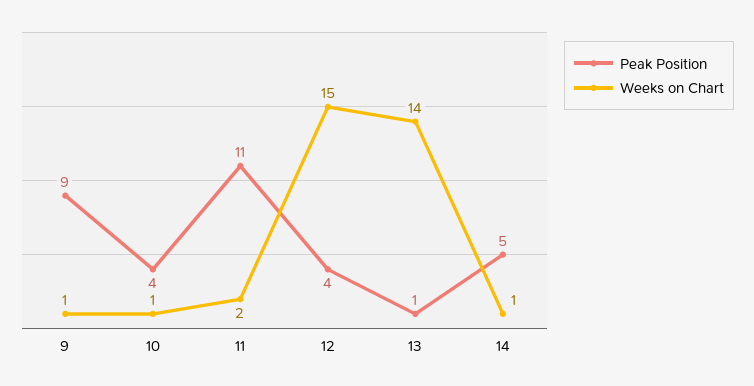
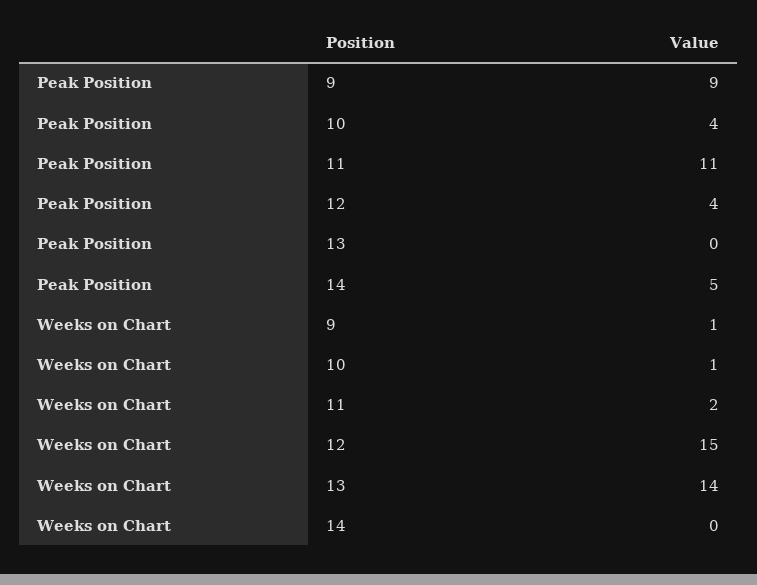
  {
    "Peak Position": {
      "9": 9,
      "10": 4,
      "11": 11,
      "12": 4,
-     "13": 1,
+     "13": 0,
      "14": 5
    },
    "Weeks on Chart": {
      "9": 1,
      "10": 1,
      "11": 2,
      "12": 15,
      "13": 14,
-     "14": 1
+     "14": 0
    }
  }

